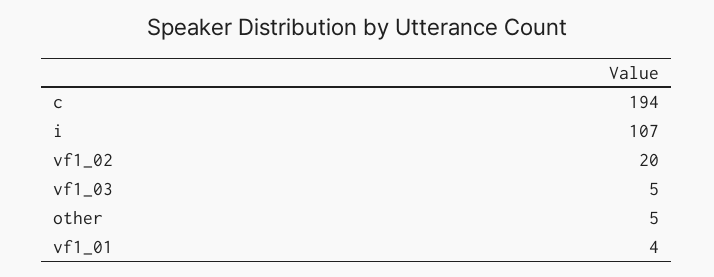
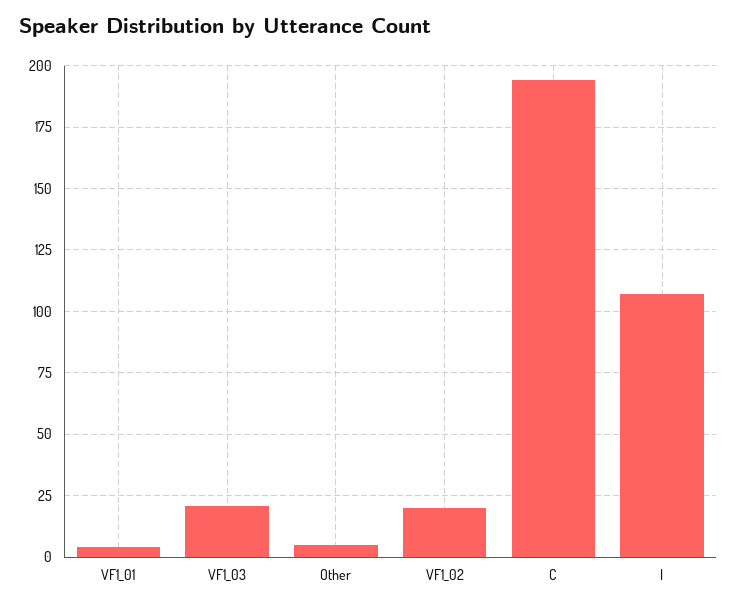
  {
    "c": 194,
    "i": 107,
    "vf1_02": 20,
-   "vf1_03": 5,
+   "vf1_03": 20,
    "other": 5,
    "vf1_01": 4
  }

